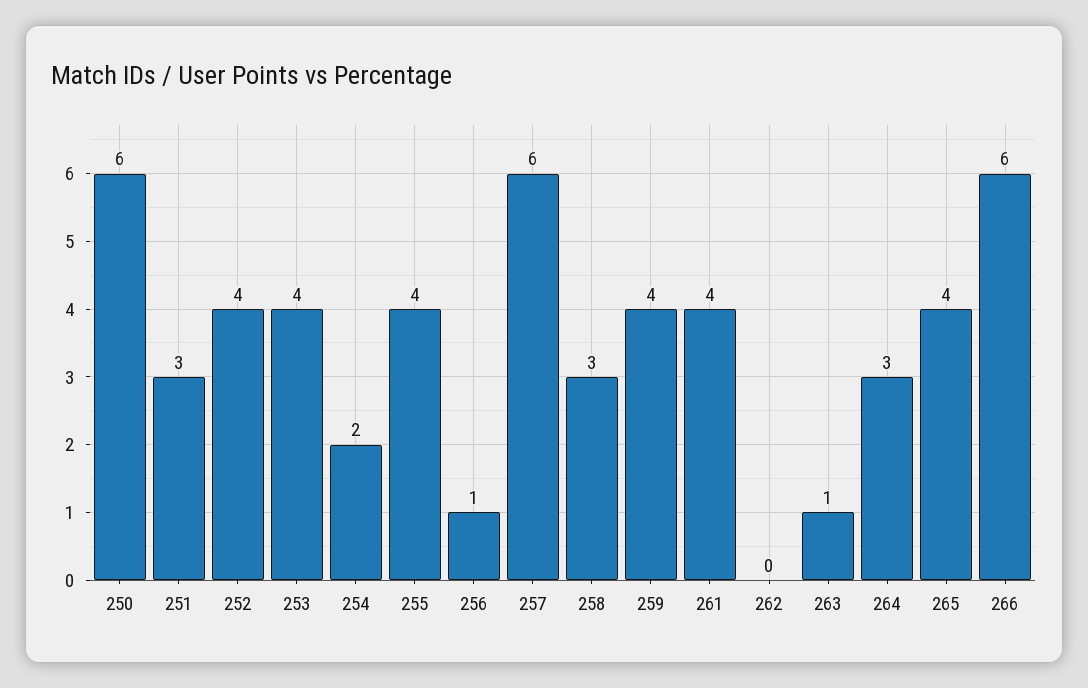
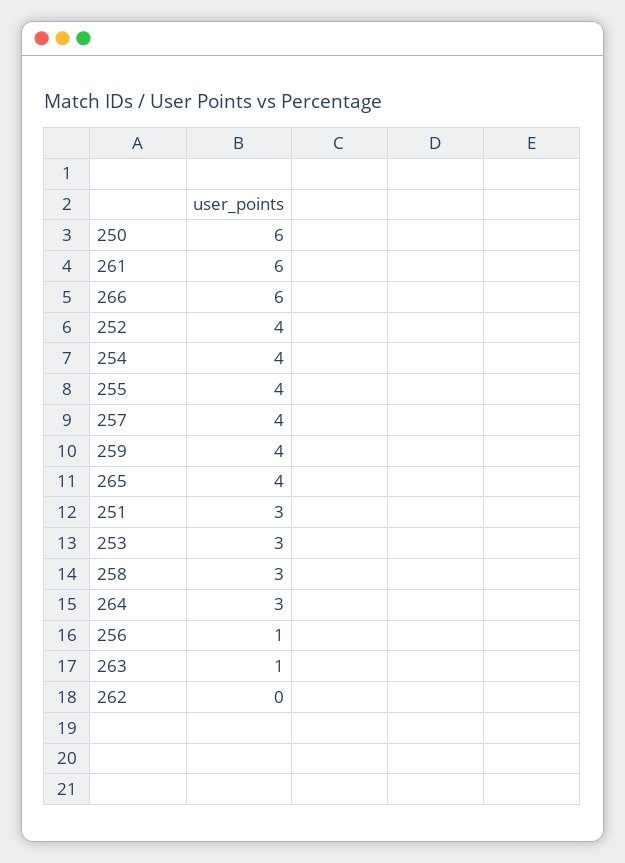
  {
    "250": 6,
    "251": 3,
    "252": 4,
-   "253": 4,
+   "253": 3,
-   "254": 2,
+   "254": 4,
    "255": 4,
    "256": 1,
-   "257": 6,
+   "257": 4,
    "258": 3,
    "259": 4,
-   "261": 4,
+   "261": 6,
    "262": 0,
    "263": 1,
    "264": 3,
    "265": 4,
    "266": 6
  }

